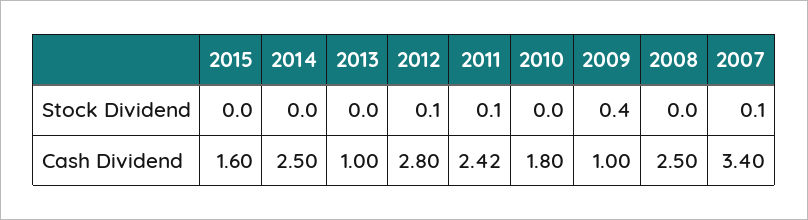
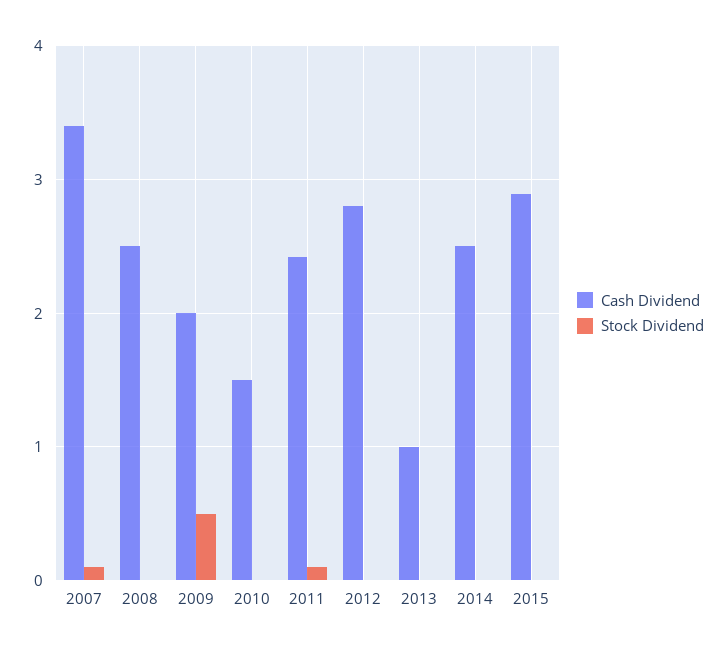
  {
    "Stock Dividend": {
      "2015": 0,
      "2014": 0,
      "2013": 0,
-     "2012": 0.1,
+     "2012": 0,
      "2011": 0.1,
      "2010": 0,
-     "2009": 0.4,
+     "2009": 0.5,
      "2008": 0,
      "2007": 0.1
    },
    "Cash Dividend": {
-     "2015": 1.6,
+     "2015": 2.9,
      "2014": 2.5,
      "2013": 1,
      "2012": 2.8,
      "2011": 2.42,
-     "2010": 1.8,
+     "2010": 1.5,
-     "2009": 1,
+     "2009": 2,
      "2008": 2.5,
      "2007": 3.4
    }
  }

